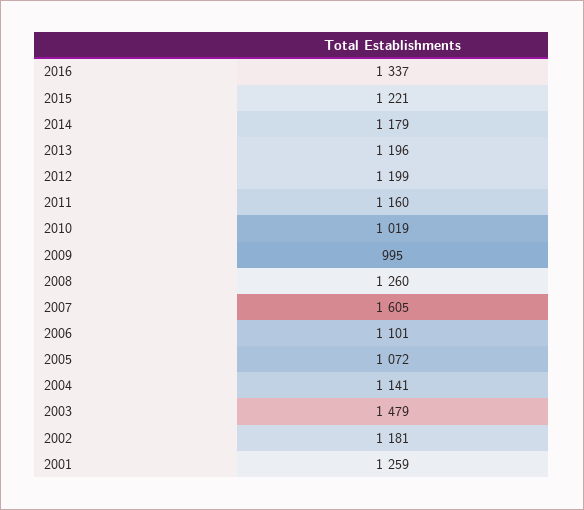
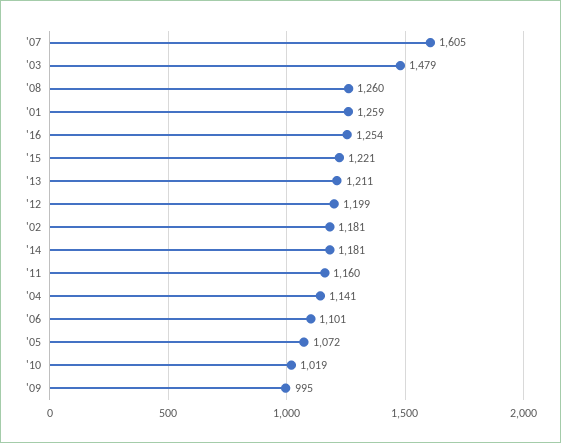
  {
-   "2016": 1337,
+   "2016": 1254,
    "2015": 1221,
-   "2014": 1179,
+   "2014": 1181,
-   "2013": 1196,
+   "2013": 1211,
    "2012": 1199,
    "2011": 1160,
    "2010": 1019,
    "2009": 995,
    "2008": 1260,
    "2007": 1605,
    "2006": 1101,
    "2005": 1072,
    "2004": 1141,
    "2003": 1479,
    "2002": 1181,
    "2001": 1259
  }

